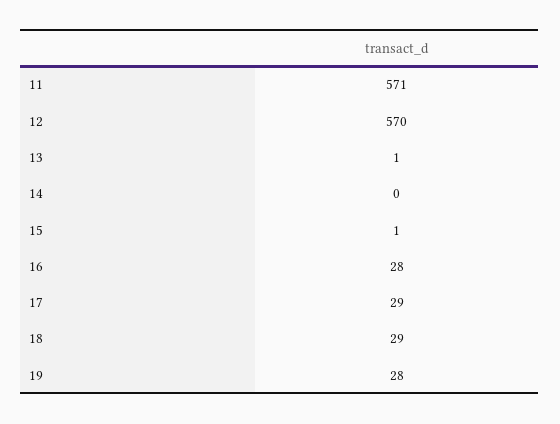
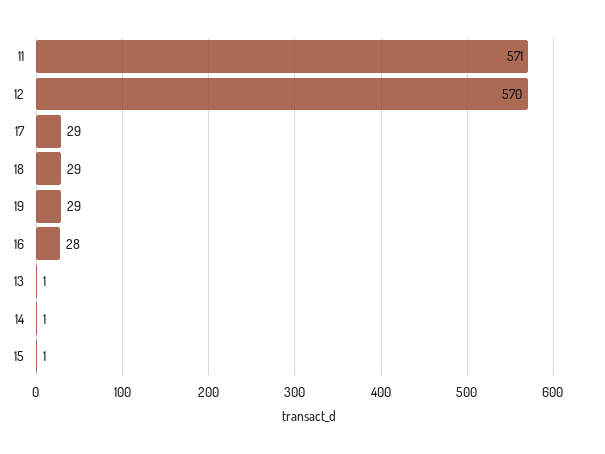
  {
    "11": 571,
    "12": 570,
    "13": 1,
-   "14": 0,
+   "14": 1,
    "15": 1,
    "16": 28,
    "17": 29,
    "18": 29,
-   "19": 28
+   "19": 29
  }

